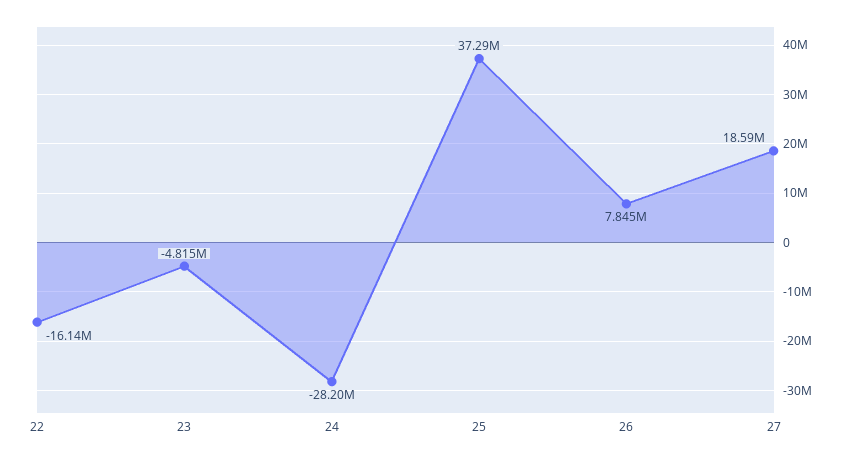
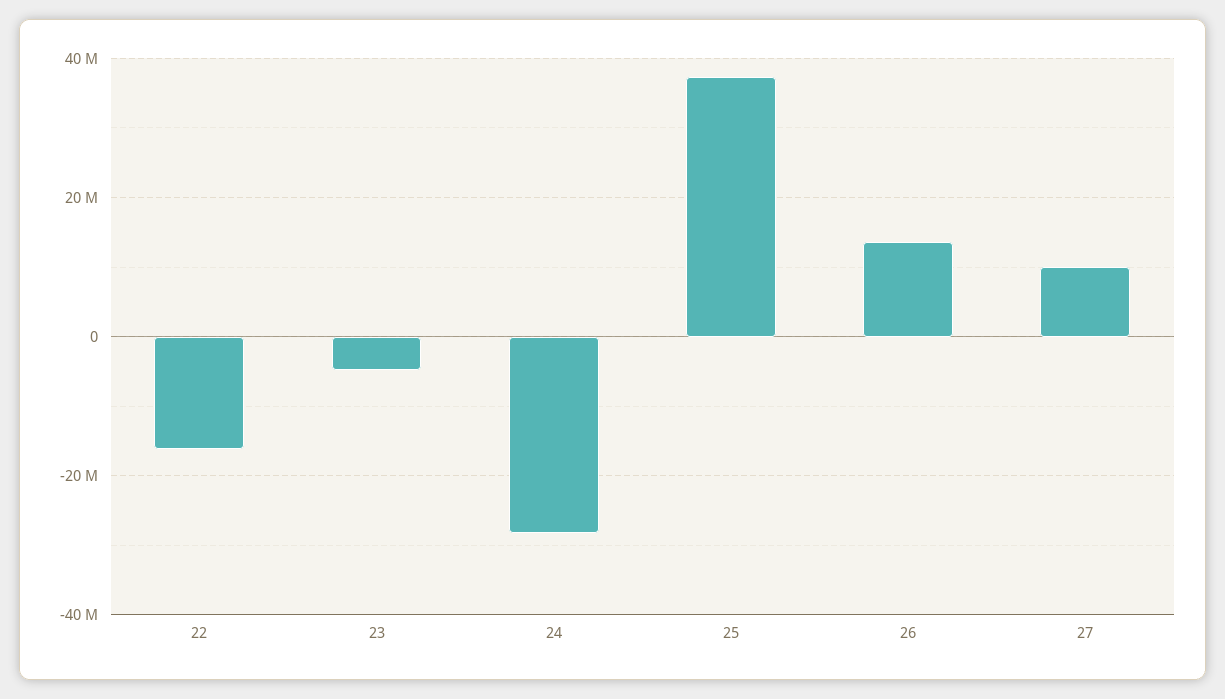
  {
    "22": -16140000,
    "23": -4815000,
    "24": -28200000,
    "25": 37290000,
-   "26": 7845000,
+   "26": 14000000,
-   "27": 18590000
+   "27": 10000000
  }

